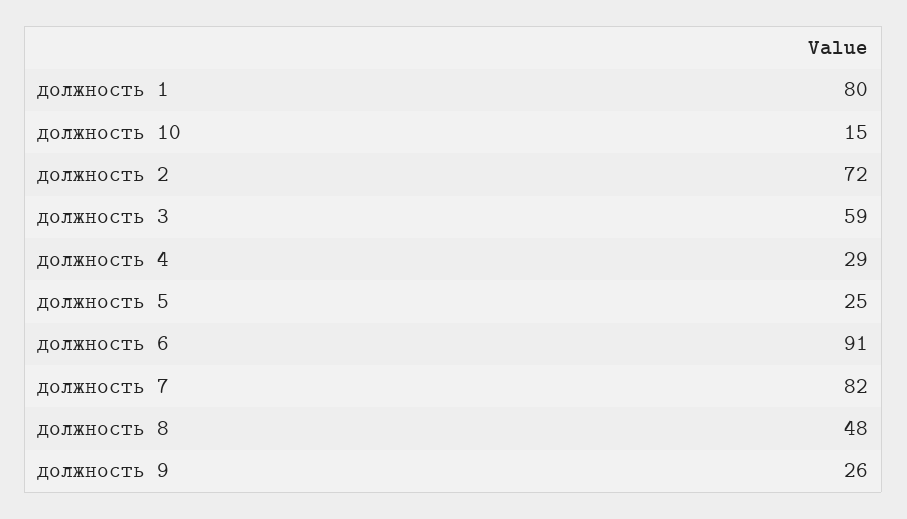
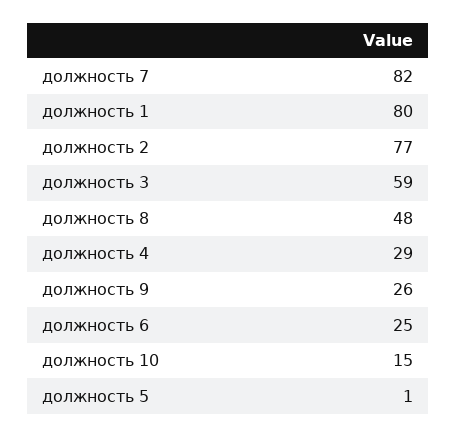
  {
    "должность 1": 80,
    "должность 10": 15,
-   "должность 2": 72,
+   "должность 2": 77,
    "должность 3": 59,
    "должность 4": 29,
-   "должность 5": 25,
+   "должность 5": 1,
-   "должность 6": 91,
+   "должность 6": 25,
    "должность 7": 82,
    "должность 8": 48,
    "должность 9": 26
  }

